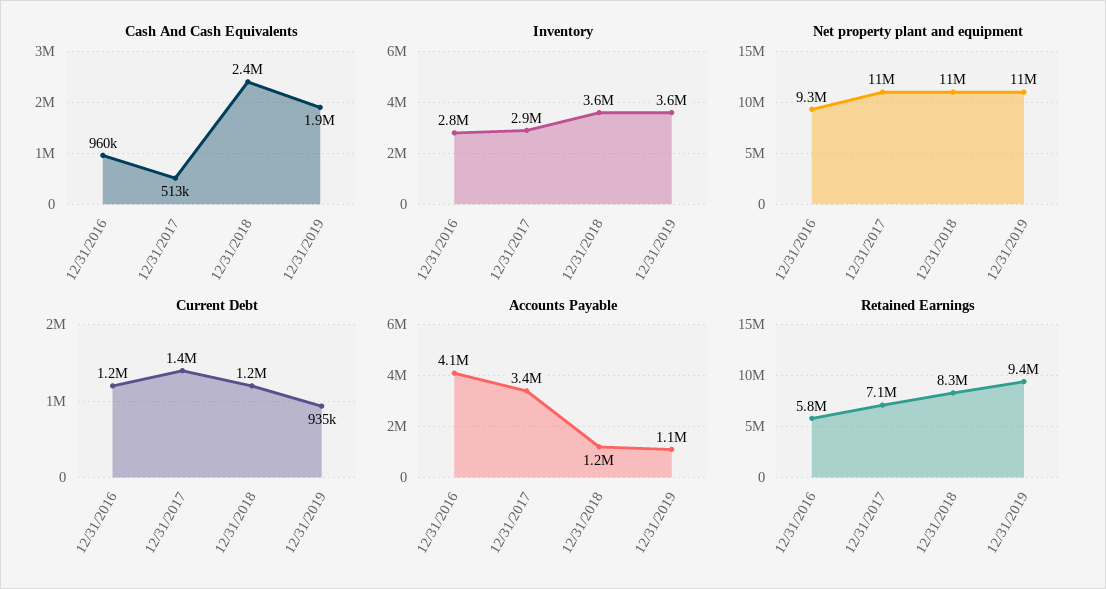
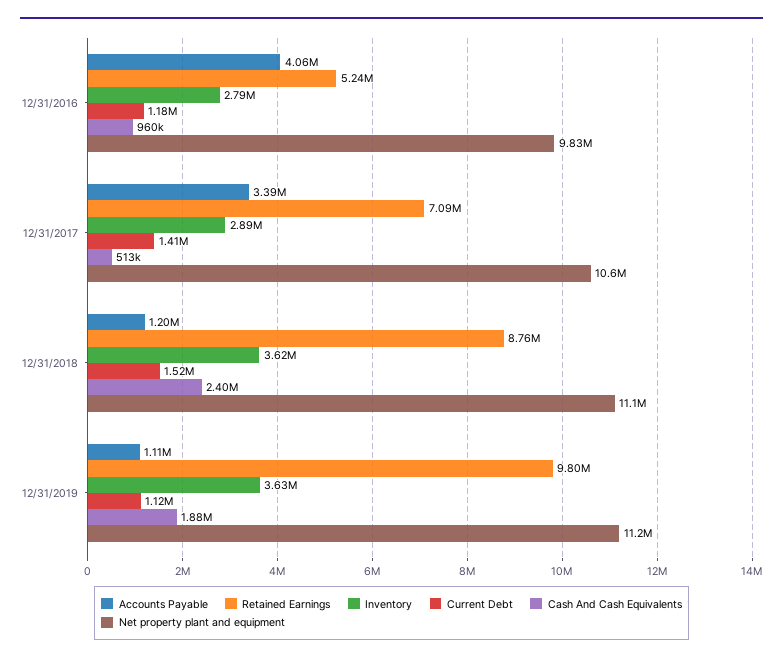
  {
    "Cash And Cash Equivalents": {
      "12/31/2016": 960000,
      "12/31/2017": 513000,
      "12/31/2018": 2400000,
      "12/31/2019": 1880000
    },
    "Inventory": {
      "12/31/2016": 2790000,
      "12/31/2017": 2890000,
      "12/31/2018": 3620000,
      "12/31/2019": 3630000
    },
    "Net property plant and equipment": {
-     "12/31/2016": 9300000,
+     "12/31/2016": 9830000,
      "12/31/2017": 10600000,
      "12/31/2018": 11100000,
      "12/31/2019": 11200000
    },
    "Current Debt": {
      "12/31/2016": 1180000,
      "12/31/2017": 1410000,
-     "12/31/2018": 1200000,
+     "12/31/2018": 1520000,
-     "12/31/2019": 935000
+     "12/31/2019": 1120000
    },
    "Accounts Payable": {
      "12/31/2016": 4060000,
      "12/31/2017": 3390000,
      "12/31/2018": 1200000,
      "12/31/2019": 1110000
    },
    "Retained Earnings": {
-     "12/31/2016": 5800000,
+     "12/31/2016": 5240000,
      "12/31/2017": 7090000,
-     "12/31/2018": 8300000,
+     "12/31/2018": 8760000,
-     "12/31/2019": 9400000
+     "12/31/2019": 9800000
    }
  }

